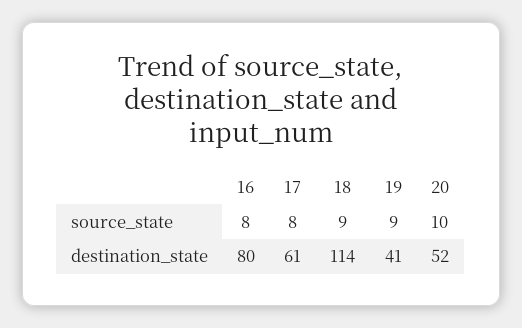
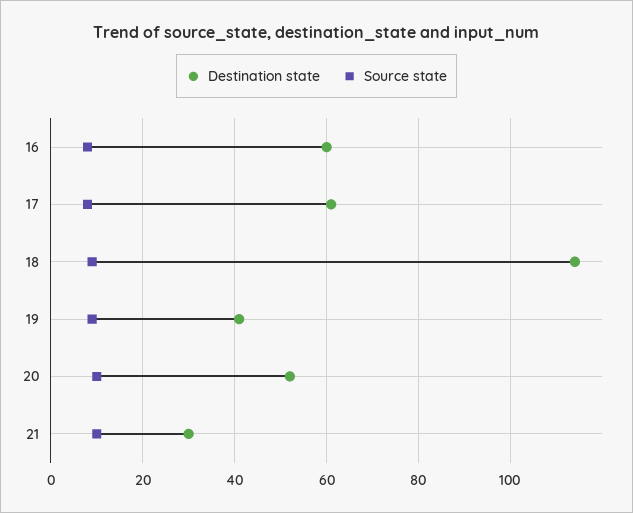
  {
    "source_state": {
      "16": 8,
      "17": 8,
      "18": 9,
      "19": 9,
-     "20": 10
+     "20": 10,
+     "21": 10
    },
    "destination_state": {
-     "16": 80,
+     "16": 60,
      "17": 61,
      "18": 114,
      "19": 41,
-     "20": 52
+     "20": 52,
+     "21": 30
    }
  }

